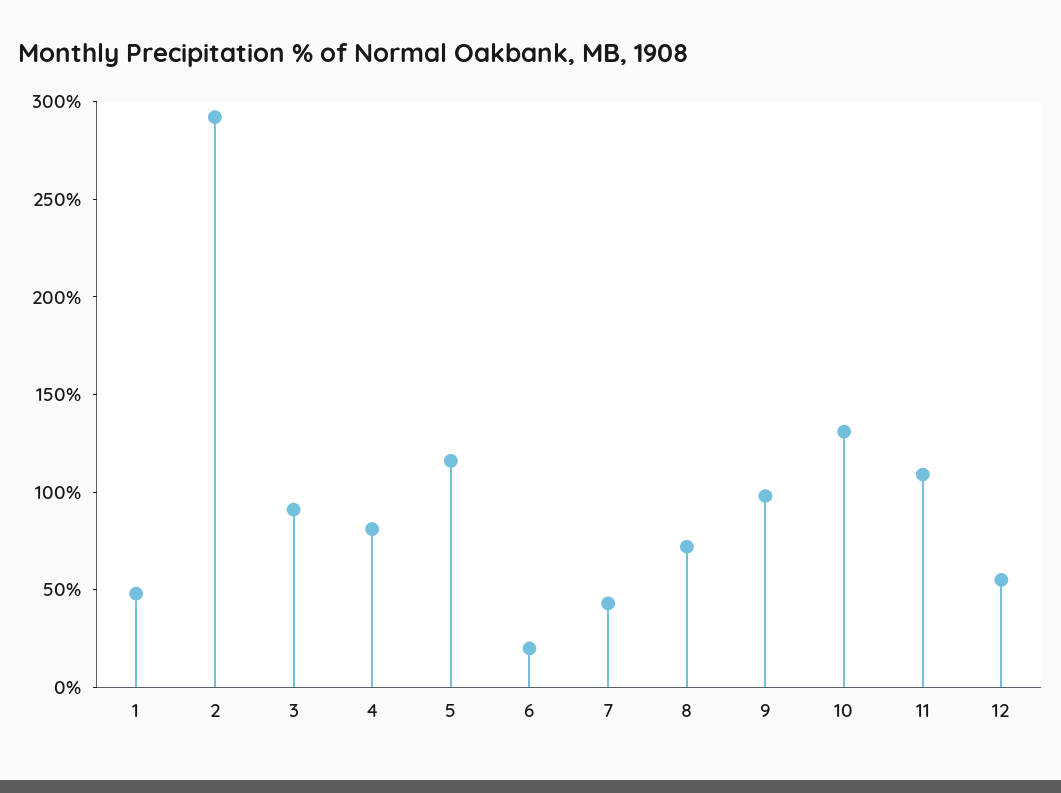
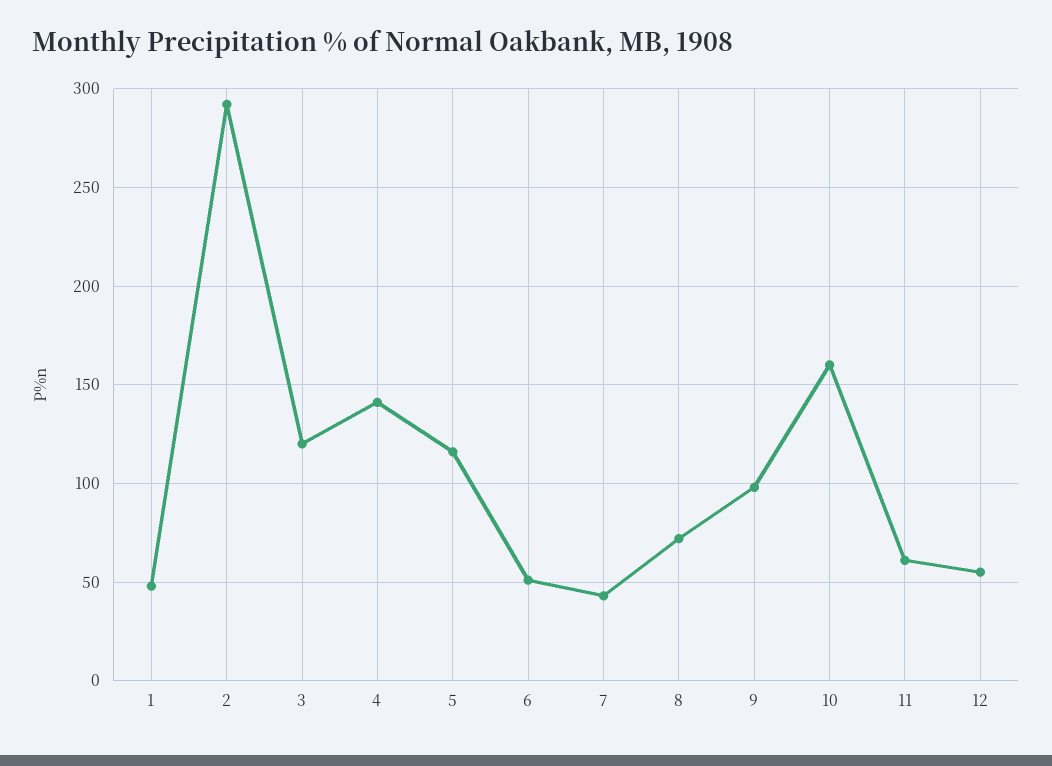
  {
    "1": 50,
    "2": 290,
-   "3": 90,
+   "3": 120,
-   "4": 80,
+   "4": 140,
    "5": 115,
-   "6": 20,
+   "6": 50,
    "7": 45,
    "8": 70,
    "9": 100,
-   "10": 130,
+   "10": 160,
-   "11": 110,
+   "11": 60,
    "12": 55
  }

